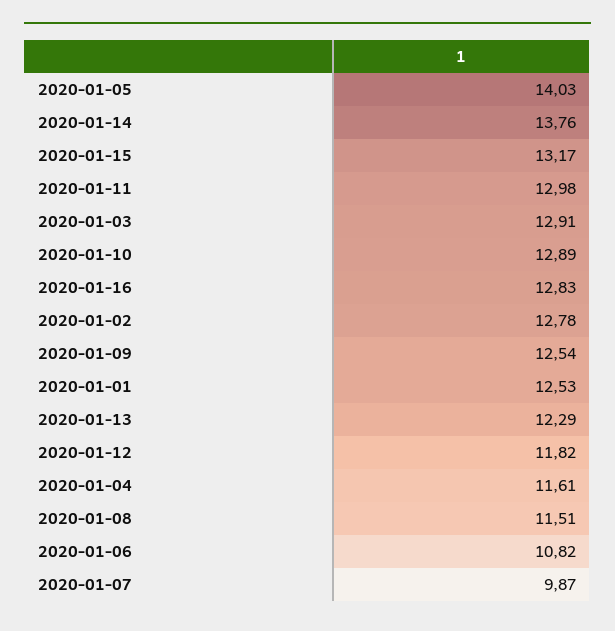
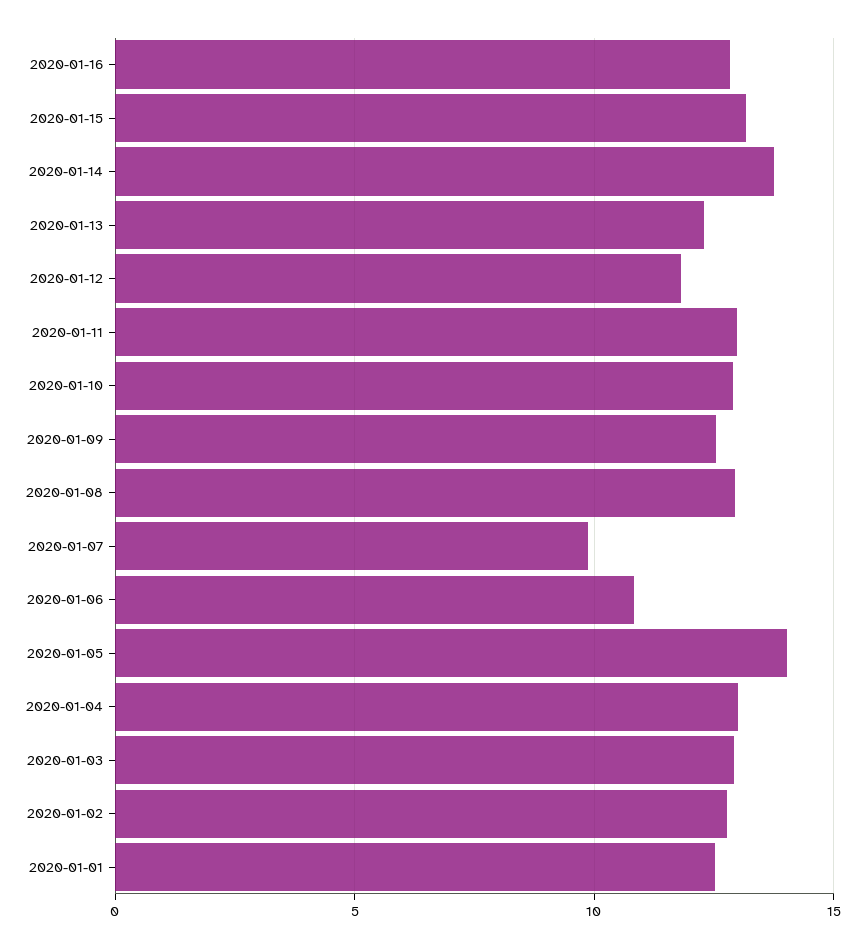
  {
    "2020-01-05": 14.03,
    "2020-01-14": 13.76,
    "2020-01-15": 13.17,
    "2020-01-11": 12.98,
    "2020-01-03": 12.91,
    "2020-01-10": 12.89,
    "2020-01-16": 12.83,
    "2020-01-02": 12.78,
    "2020-01-09": 12.54,
    "2020-01-01": 12.53,
    "2020-01-13": 12.29,
    "2020-01-12": 11.82,
-   "2020-01-04": 11.61,
+   "2020-01-04": 13,
-   "2020-01-08": 11.51,
+   "2020-01-08": 13,
    "2020-01-06": 10.82,
    "2020-01-07": 9.87
  }

